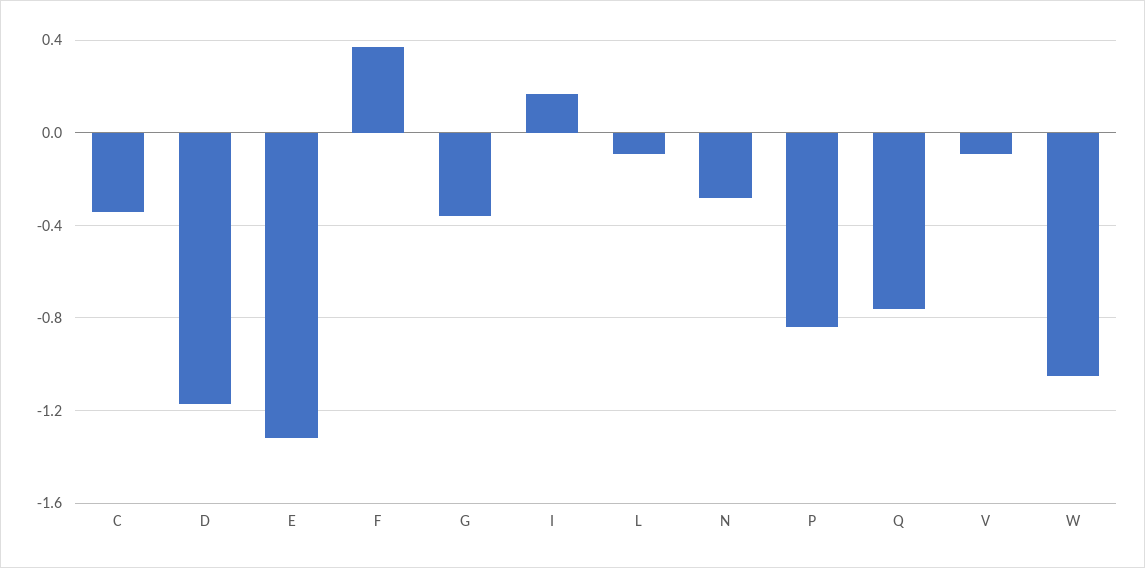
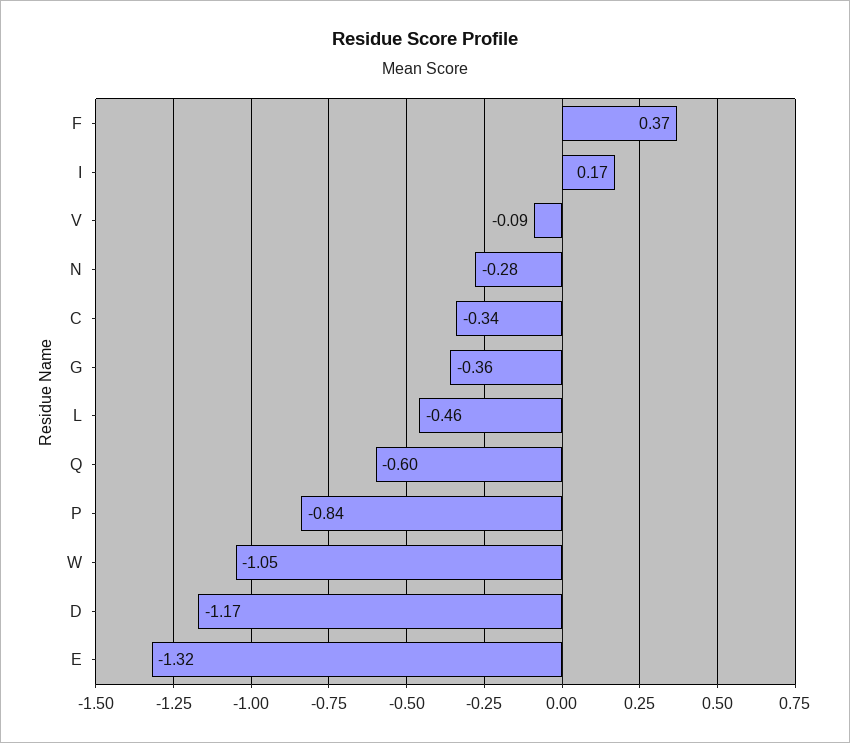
  {
    "C": -0.34,
    "D": -1.17,
    "E": -1.32,
    "F": 0.37,
    "G": -0.36,
    "I": 0.17,
-   "L": -0.1,
+   "L": -0.46,
    "N": -0.28,
    "P": -0.84,
-   "Q": -0.75,
+   "Q": -0.6,
    "V": -0.09,
    "W": -1.05
  }

